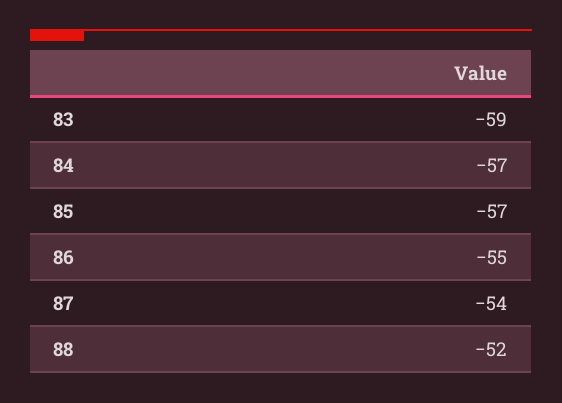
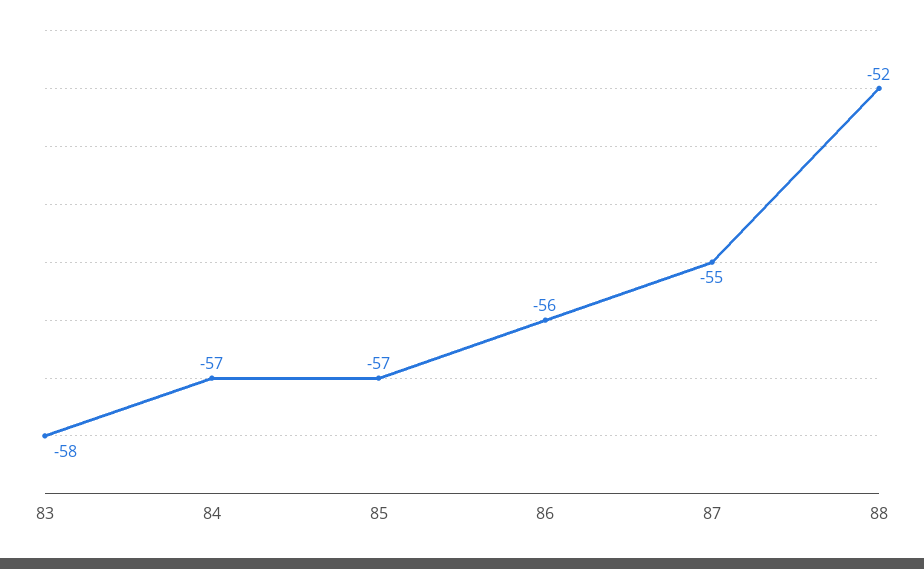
  {
-   "83": -59,
+   "83": -58,
    "84": -57,
    "85": -57,
-   "86": -55,
+   "86": -56,
-   "87": -54,
+   "87": -55,
    "88": -52
  }

